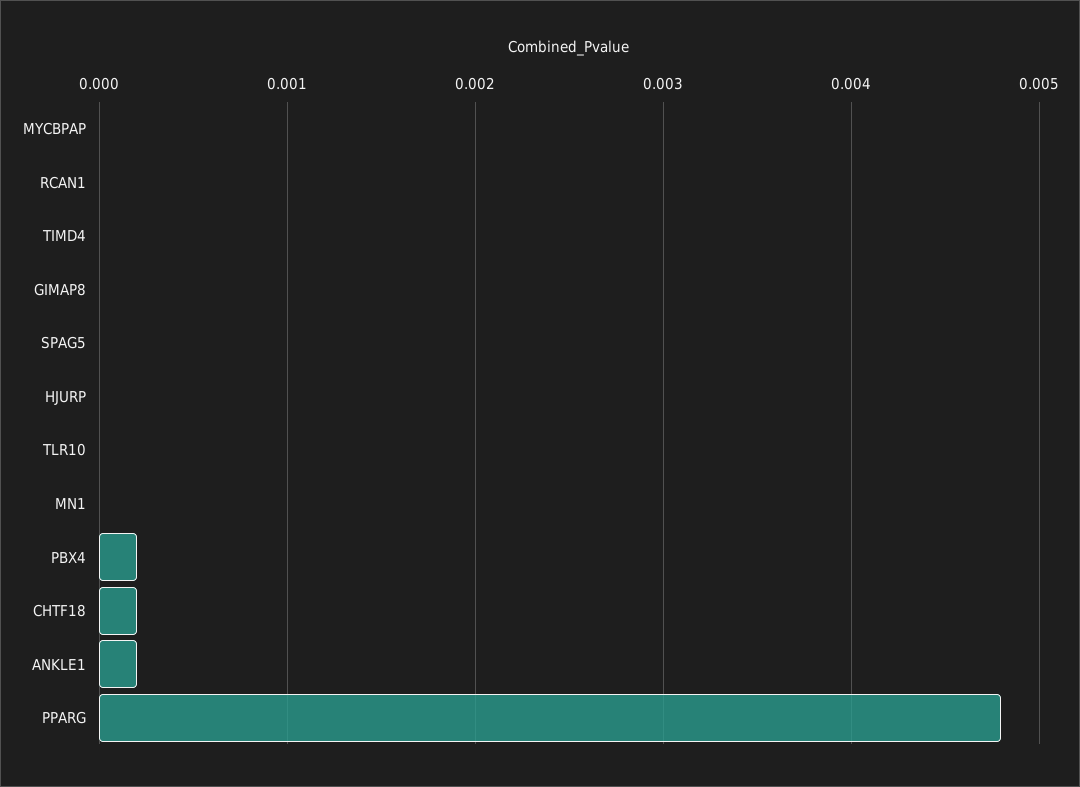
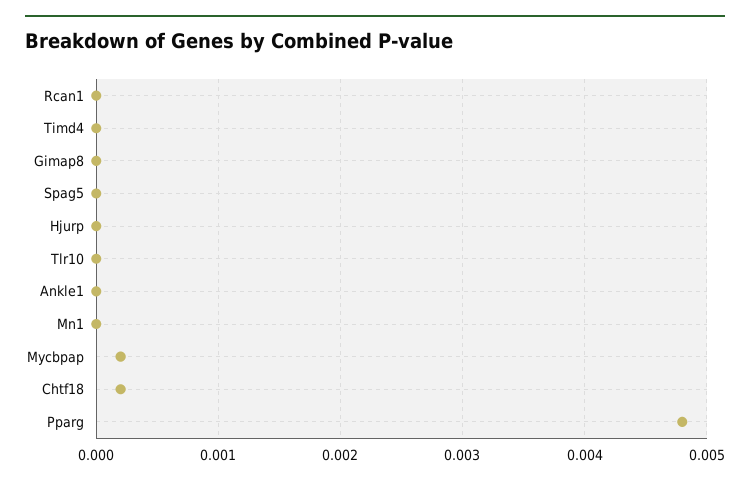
  {
-   "MYCBPAP": 0,
+   "MYCBPAP": 0.0002,
    "RCAN1": 0,
    "TIMD4": 0,
    "GIMAP8": 0,
    "SPAG5": 0,
    "HJURP": 0,
    "TLR10": 0,
    "MN1": 0,
-   "PBX4": 0.0002,
    "CHTF18": 0.0002,
-   "ANKLE1": 0.0002,
+   "ANKLE1": 0,
    "PPARG": 0.0048
  }

